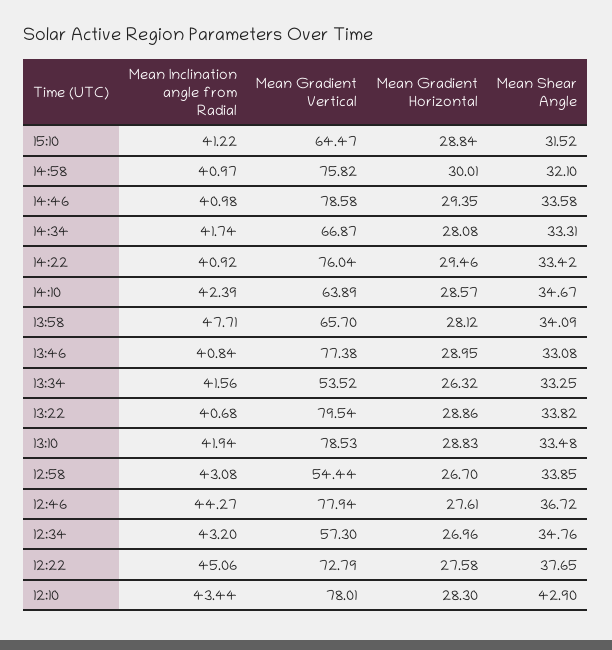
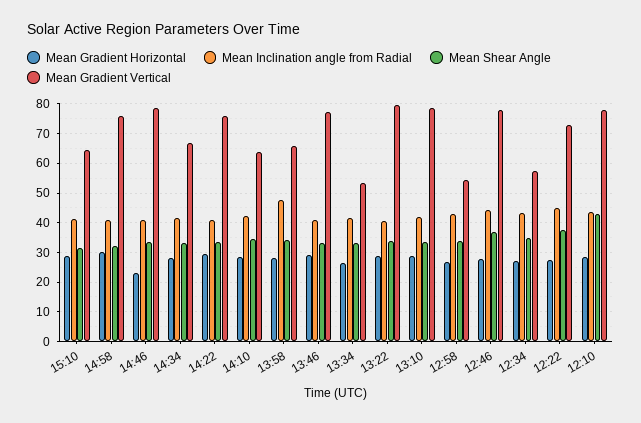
  {
    "Mean Inclination angle from Radial": {
      "15:10": 41.22,
      "14:58": 40.97,
      "14:46": 40.98,
      "14:34": 41.74,
      "14:22": 40.92,
      "14:10": 42.39,
      "13:58": 47.71,
      "13:46": 40.84,
      "13:34": 41.56,
      "13:22": 40.68,
      "13:10": 41.94,
      "12:58": 43.08,
      "12:46": 44.27,
      "12:34": 43.2,
      "12:22": 45.06,
      "12:10": 43.44
    },
    "Mean Gradient Vertical": {
      "15:10": 64.47,
      "14:58": 75.82,
      "14:46": 78.58,
      "14:34": 66.87,
      "14:22": 76.04,
      "14:10": 63.89,
      "13:58": 65.7,
      "13:46": 77.38,
      "13:34": 53.52,
      "13:22": 79.54,
      "13:10": 78.53,
      "12:58": 54.44,
      "12:46": 77.94,
      "12:34": 57.3,
      "12:22": 72.79,
      "12:10": 78.01
    },
    "Mean Gradient Horizontal": {
      "15:10": 28.84,
      "14:58": 30.01,
-     "14:46": 29.35,
+     "14:46": 22.5,
      "14:34": 28.08,
      "14:22": 29.46,
      "14:10": 28.57,
      "13:58": 28.12,
      "13:46": 28.95,
      "13:34": 26.32,
      "13:22": 28.86,
      "13:10": 28.83,
      "12:58": 26.7,
      "12:46": 27.61,
      "12:34": 26.96,
      "12:22": 27.58,
      "12:10": 28.3
    },
    "Mean Shear Angle": {
      "15:10": 31.52,
      "14:58": 32.1,
      "14:46": 33.58,
      "14:34": 33.31,
      "14:22": 33.42,
      "14:10": 34.67,
      "13:58": 34.09,
      "13:46": 33.08,
      "13:34": 33.25,
      "13:22": 33.82,
      "13:10": 33.48,
      "12:58": 33.85,
      "12:46": 36.72,
      "12:34": 34.76,
      "12:22": 37.65,
      "12:10": 42.9
    }
  }

